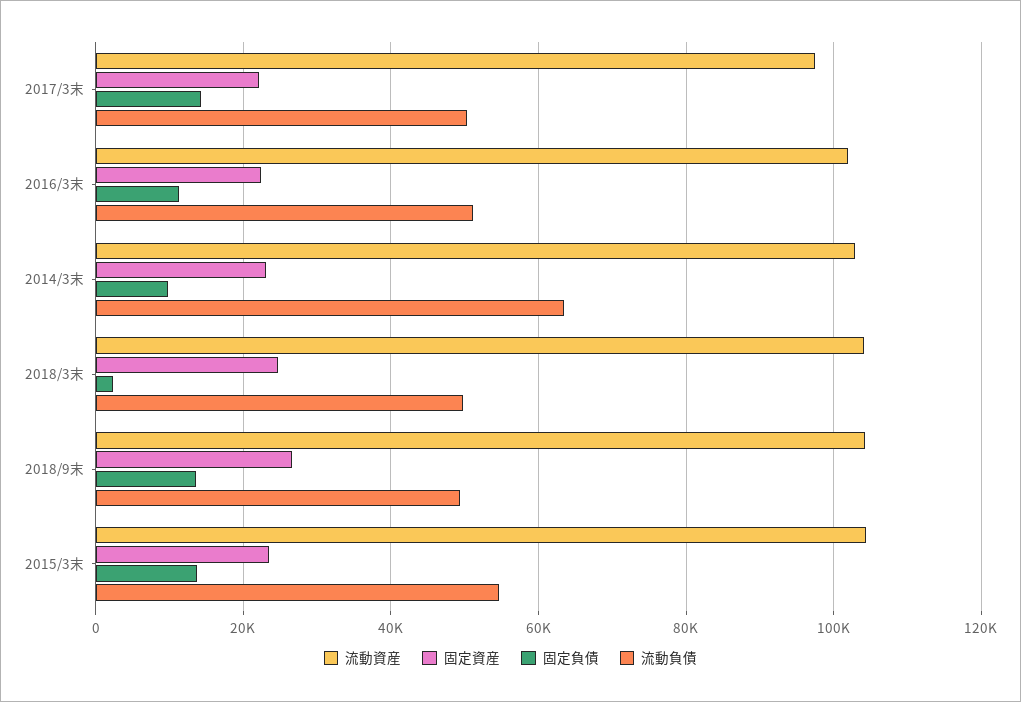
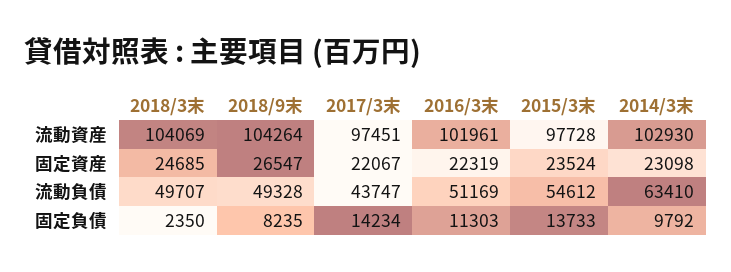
  {
    "流動資産": {
      "2017/3末": 97451,
      "2016/3末": 101961,
      "2014/3末": 102930,
      "2018/3末": 104069,
      "2018/9末": 104264,
-     "2015/3末": 104000
+     "2015/3末": 97728
    },
    "固定資産": {
      "2017/3末": 22067,
      "2016/3末": 22319,
      "2014/3末": 23098,
      "2018/3末": 24685,
      "2018/9末": 26547,
      "2015/3末": 23524
    },
    "固定負債": {
      "2017/3末": 14234,
      "2016/3末": 11303,
      "2014/3末": 9792,
      "2018/3末": 2350,
-     "2018/9末": 14000,
+     "2018/9末": 8235,
      "2015/3末": 13733
    },
    "流動負債": {
-     "2017/3末": 50000,
+     "2017/3末": 43747,
      "2016/3末": 51169,
      "2014/3末": 63410,
      "2018/3末": 49707,
      "2018/9末": 49328,
      "2015/3末": 54612
    }
  }

